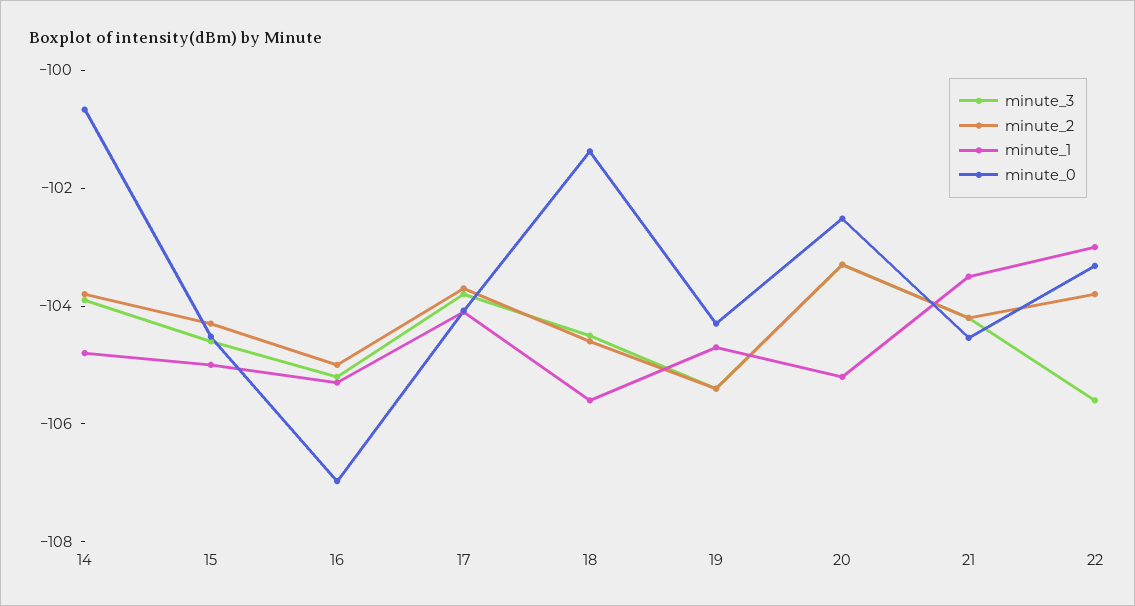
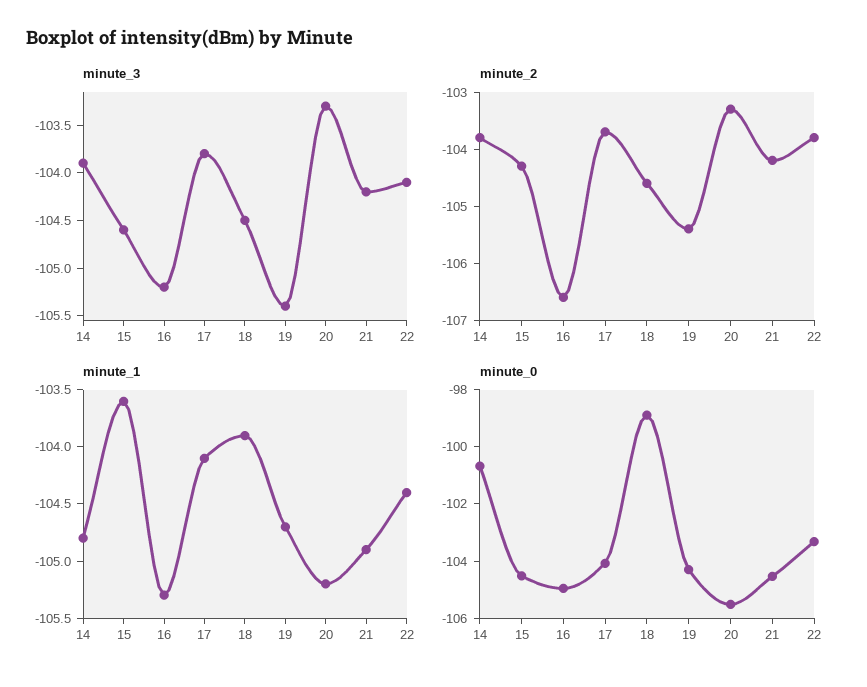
  {
    "minute_3": {
      "14": -103.9,
      "15": -104.6,
      "16": -105.2,
      "17": -103.8,
      "18": -104.5,
      "19": -105.4,
      "20": -103.3,
      "21": -104.2,
-     "22": -105.5
+     "22": -104.1
    },
    "minute_2": {
      "14": -104,
      "15": -104.5,
-     "16": -105,
+     "16": -106.5,
      "17": -103.5,
      "18": -104.5,
      "19": -105.5,
      "20": -103.5,
      "21": -104,
      "22": -104
    },
    "minute_1": {
      "14": -104.8,
-     "15": -105,
+     "15": -103.6,
      "16": -105.3,
      "17": -104.1,
-     "18": -105.5,
+     "18": -103.9,
      "19": -104.7,
      "20": -105.2,
-     "21": -103.5,
+     "21": -104.9,
-     "22": -103
+     "22": -104.4
    },
    "minute_0": {
      "14": -100.5,
      "15": -104.5,
-     "16": -107,
+     "16": -105,
      "17": -104,
-     "18": -101.5,
+     "18": -99,
      "19": -104.5,
-     "20": -102.5,
+     "20": -105.5,
      "21": -104.5,
      "22": -103.5
    }
  }

